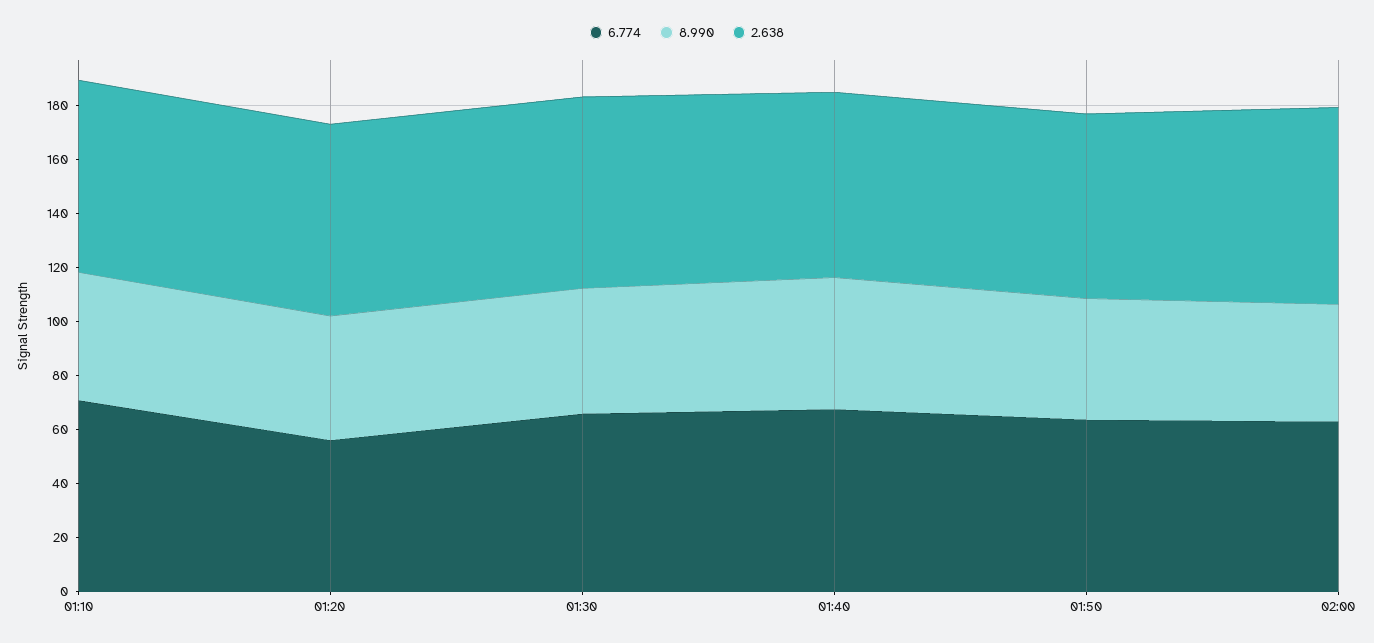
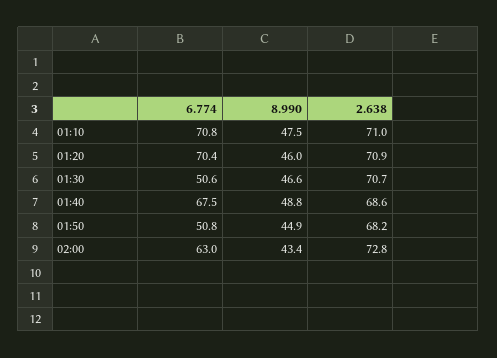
  {
    "6.774": {
      "01:10": 70.8,
-     "01:20": 55,
+     "01:20": 70.4,
-     "01:30": 65,
+     "01:30": 50.6,
      "01:40": 67.5,
-     "01:50": 65,
+     "01:50": 50.8,
      "02:00": 63
    },
    "8.990": {
      "01:10": 47.5,
      "01:20": 46,
      "01:30": 46.6,
      "01:40": 48.8,
      "01:50": 44.9,
      "02:00": 43.4
    },
    "2.638": {
      "01:10": 71,
      "01:20": 70.9,
      "01:30": 70.7,
      "01:40": 68.6,
      "01:50": 68.2,
      "02:00": 72.8
    }
  }

